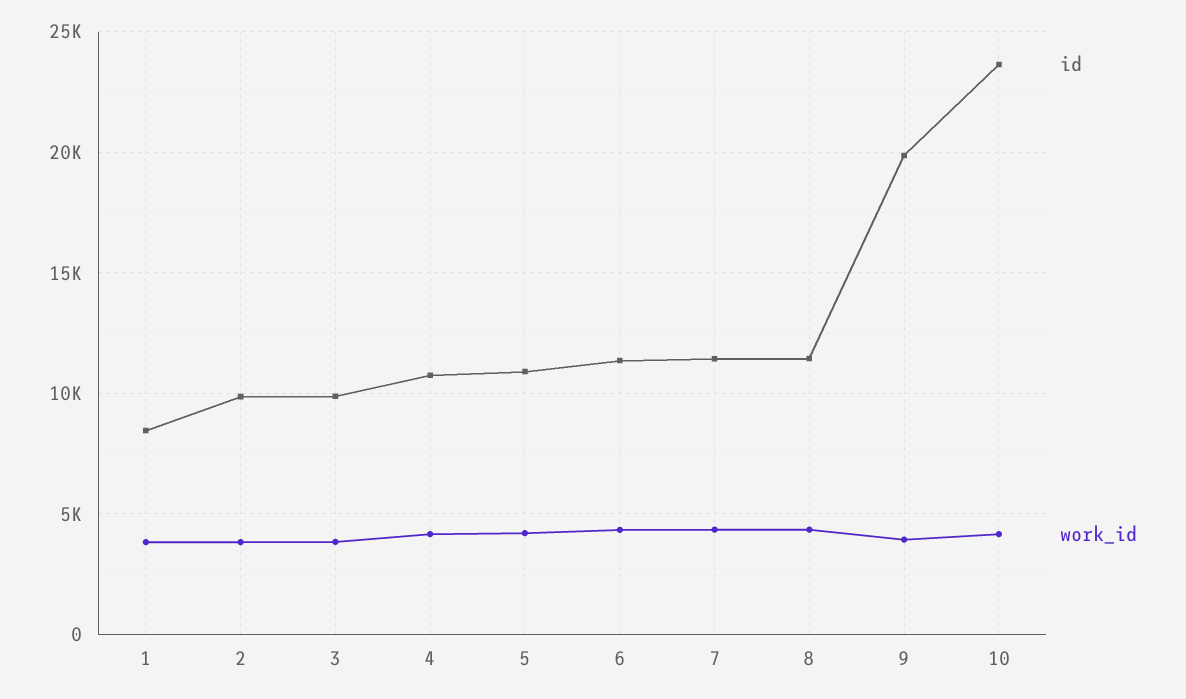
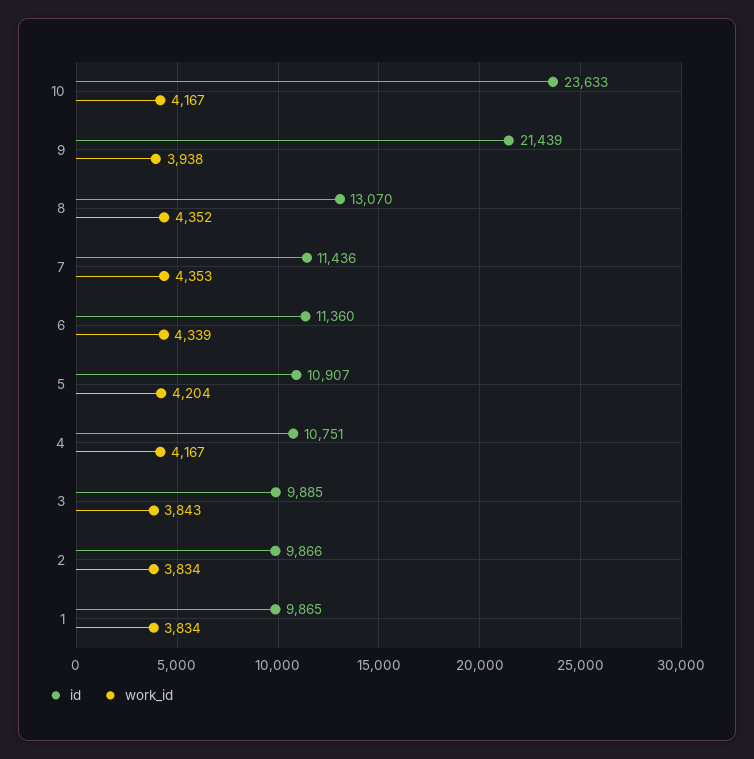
  {
    "id": {
-     "1": 8500,
+     "1": 9865,
      "2": 9866,
      "3": 9885,
      "4": 10751,
      "5": 10907,
      "6": 11360,
      "7": 11436,
-     "8": 11500,
+     "8": 13070,
-     "9": 20000,
+     "9": 21439,
      "10": 23633
    },
    "work_id": {
      "1": 3834,
      "2": 3834,
      "3": 3843,
      "4": 4167,
      "5": 4204,
      "6": 4339,
      "7": 4353,
      "8": 4352,
      "9": 3938,
      "10": 4167
    }
  }

